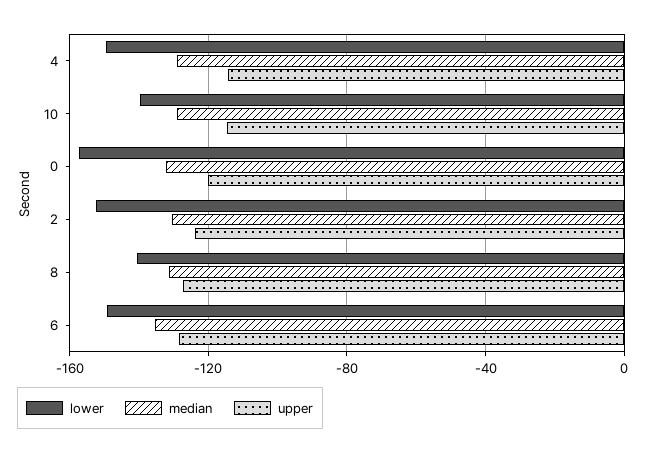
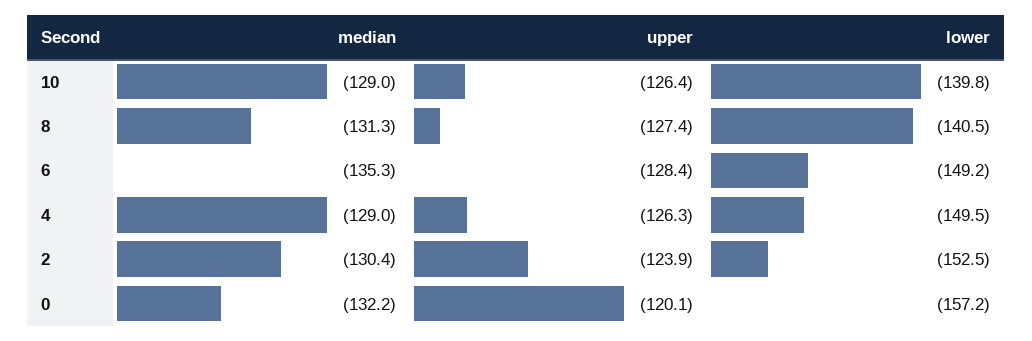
  {
    "lower": {
      "4": -149.5,
      "10": -139.8,
      "0": -157.2,
      "2": -152.5,
      "8": -140.5,
      "6": -149.2
    },
    "median": {
      "4": -129,
      "10": -129,
      "0": -132.2,
      "2": -130.4,
      "8": -131.3,
      "6": -135.3
    },
    "upper": {
-     "4": -115,
+     "4": -126.3,
-     "10": -115,
+     "10": -126.4,
      "0": -120.1,
      "2": -123.9,
      "8": -127.4,
      "6": -128.4
    }
  }

